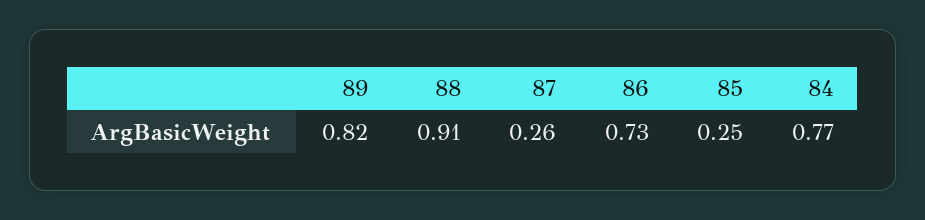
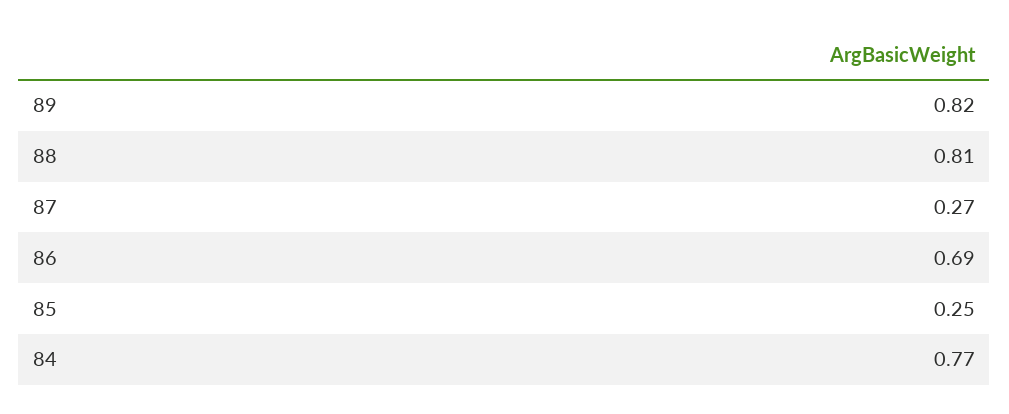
  {
    "89": 0.82,
-   "88": 0.91,
+   "88": 0.81,
-   "87": 0.26,
+   "87": 0.27,
-   "86": 0.73,
+   "86": 0.69,
    "85": 0.25,
    "84": 0.77
  }

